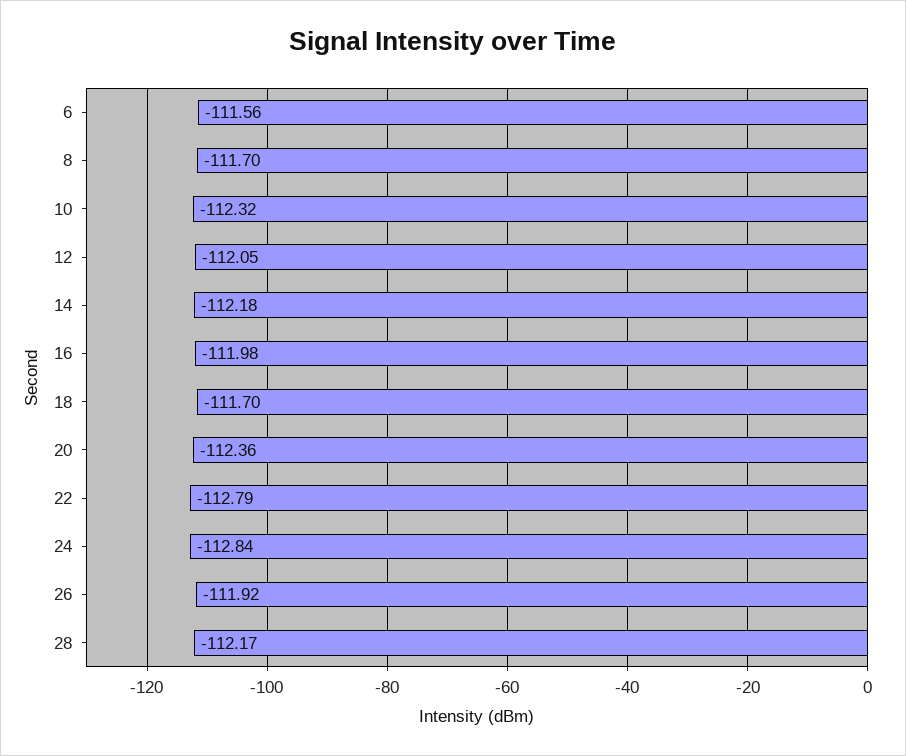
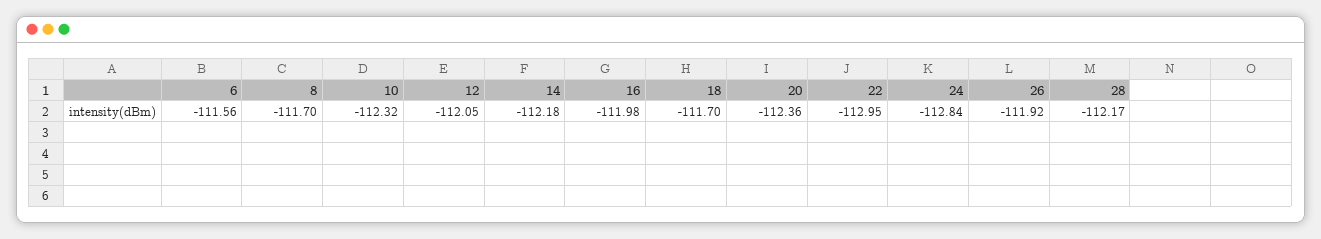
  {
    "6": -111.56,
    "8": -111.7,
    "10": -112.32,
    "12": -112.05,
    "14": -112.18,
    "16": -111.98,
    "18": -111.7,
    "20": -112.36,
-   "22": -112.79,
+   "22": -112.95,
    "24": -112.84,
    "26": -111.92,
    "28": -112.17
  }

